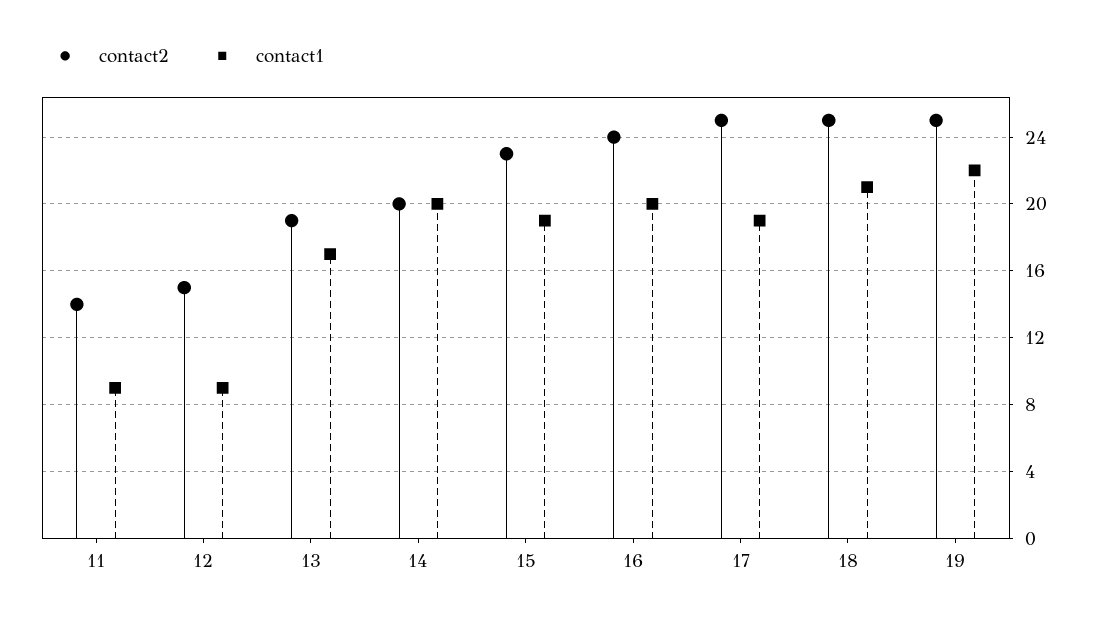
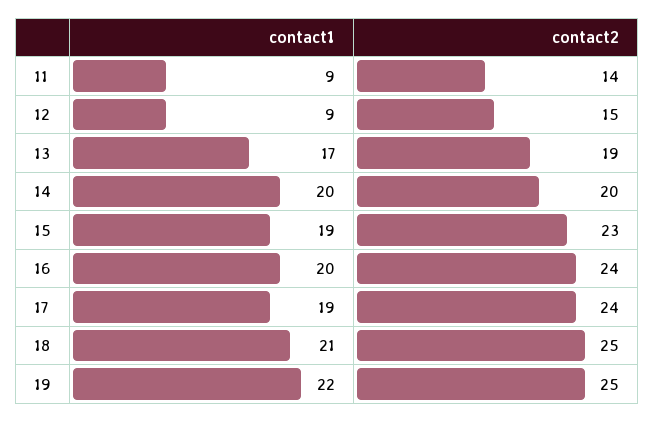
  {
    "contact2": {
      "11": 14,
      "12": 15,
      "13": 19,
      "14": 20,
      "15": 23,
      "16": 24,
-     "17": 25,
+     "17": 24,
      "18": 25,
      "19": 25
    },
    "contact1": {
      "11": 9,
      "12": 9,
      "13": 17,
      "14": 20,
      "15": 19,
      "16": 20,
      "17": 19,
      "18": 21,
      "19": 22
    }
  }

